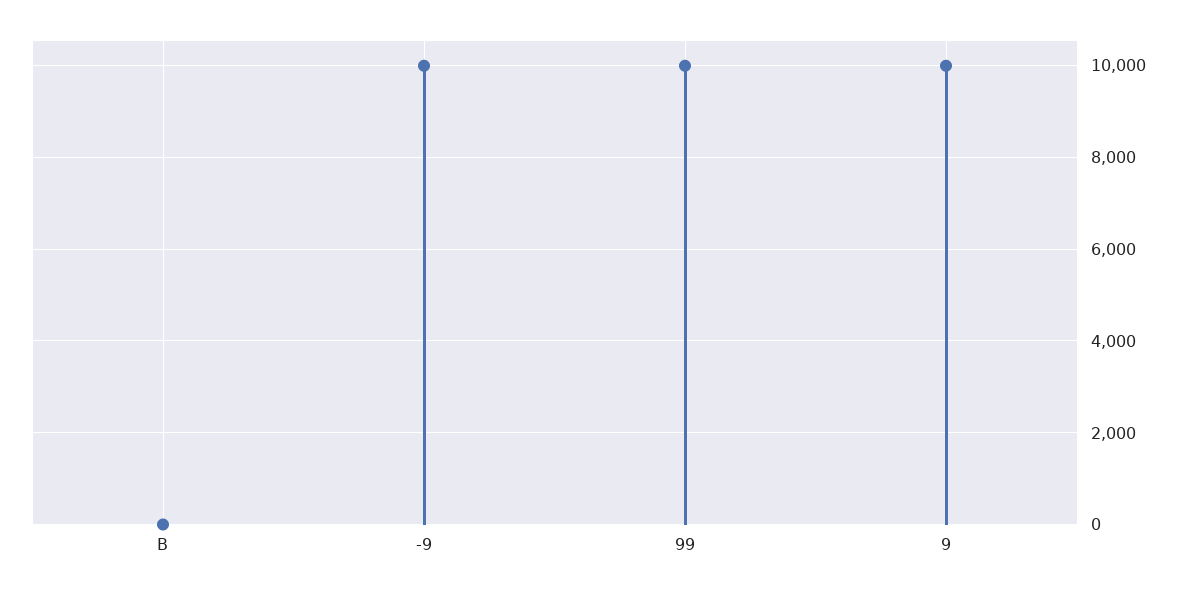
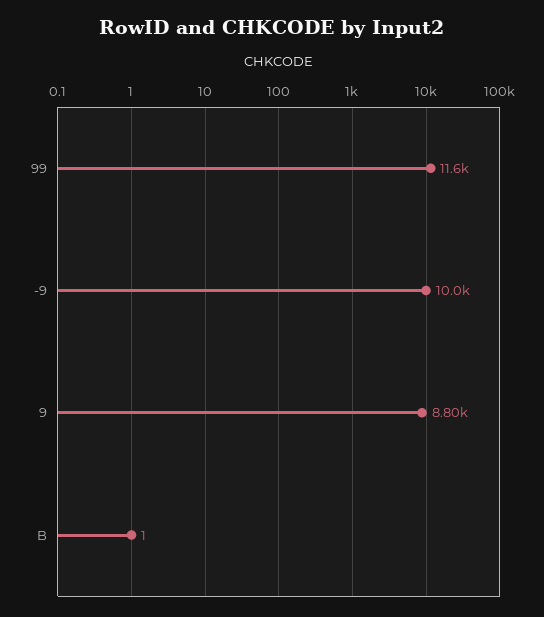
  {
    "B": 1,
    "-9": 10000,
-   "99": 10000,
+   "99": 11600,
-   "9": 10000
+   "9": 8800
  }

